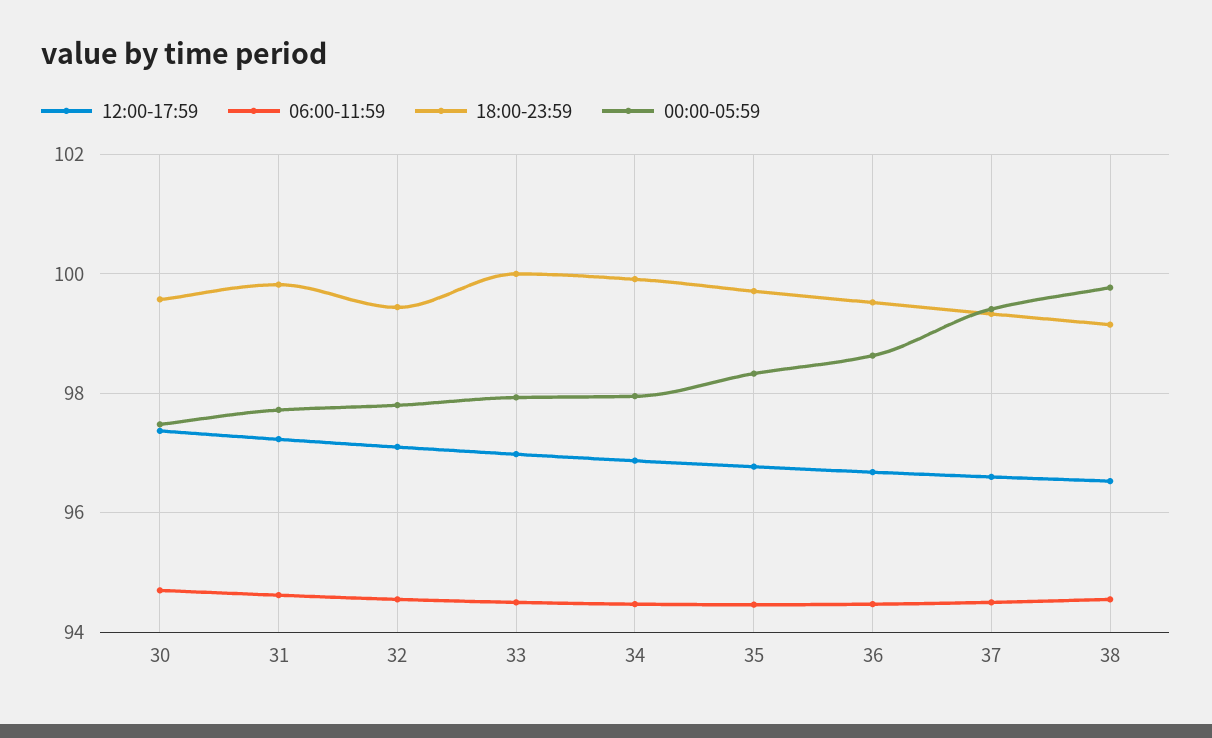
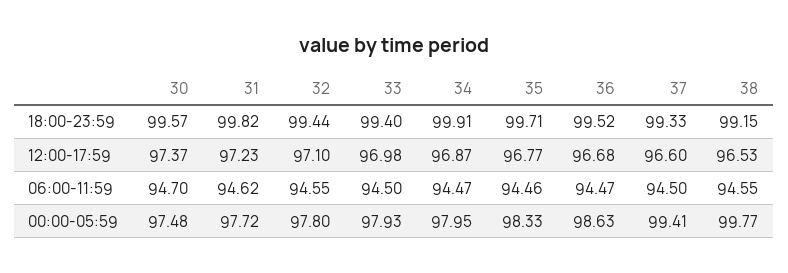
  {
    "12:00-17:59": {
      "30": 97.37,
      "31": 97.23,
      "32": 97.1,
      "33": 96.98,
      "34": 96.87,
      "35": 96.77,
      "36": 96.68,
      "37": 96.6,
      "38": 96.53
    },
    "06:00-11:59": {
      "30": 94.7,
      "31": 94.62,
      "32": 94.55,
      "33": 94.5,
      "34": 94.47,
      "35": 94.46,
      "36": 94.47,
      "37": 94.5,
      "38": 94.55
    },
    "18:00-23:59": {
      "30": 99.57,
      "31": 99.82,
      "32": 99.44,
-     "33": 100,
+     "33": 99.4,
      "34": 99.91,
      "35": 99.71,
      "36": 99.52,
      "37": 99.33,
      "38": 99.15
    },
    "00:00-05:59": {
      "30": 97.48,
      "31": 97.72,
      "32": 97.8,
      "33": 97.93,
      "34": 97.95,
      "35": 98.33,
      "36": 98.63,
      "37": 99.41,
      "38": 99.77
    }
  }

